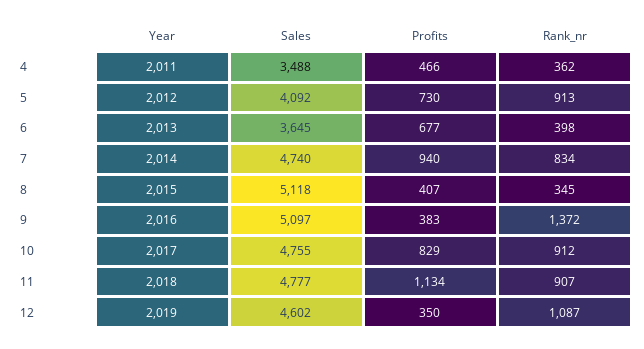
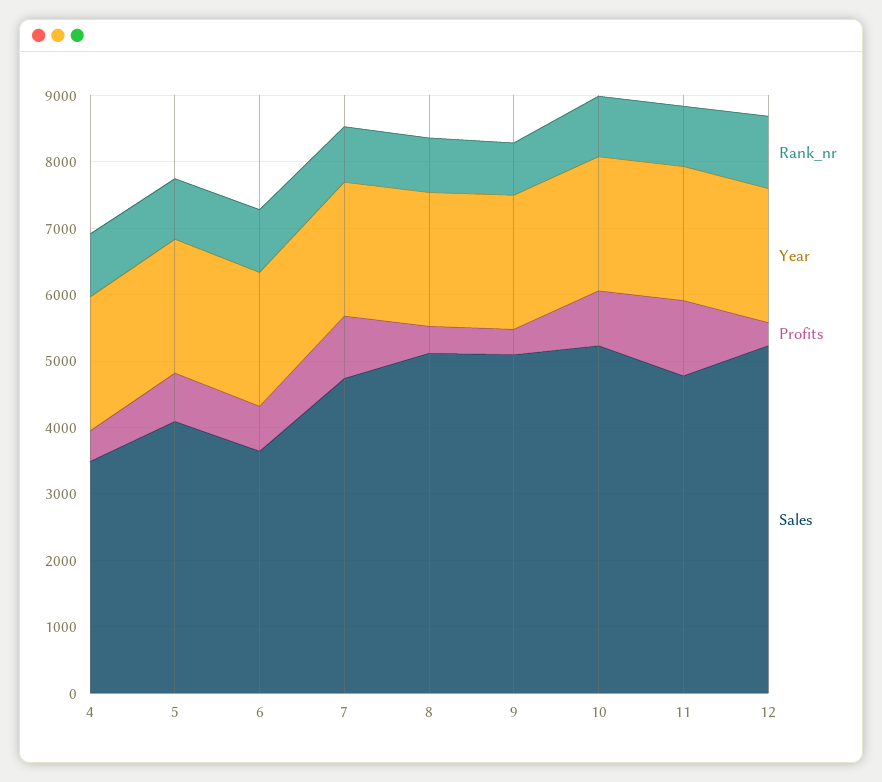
  {
    "Year": {
      "4": 2011,
      "5": 2012,
      "6": 2013,
      "7": 2014,
      "8": 2015,
      "9": 2016,
      "10": 2017,
      "11": 2018,
      "12": 2019
    },
    "Sales": {
      "4": 3488,
      "5": 4092,
      "6": 3645,
      "7": 4740,
      "8": 5118,
      "9": 5097,
-     "10": 4755,
+     "10": 5200,
      "11": 4777,
-     "12": 4602
+     "12": 5200
    },
    "Profits": {
      "4": 466,
      "5": 730,
      "6": 677,
      "7": 940,
      "8": 407,
      "9": 383,
      "10": 829,
      "11": 1134,
      "12": 350
    },
    "Rank_nr": {
-     "4": 362,
+     "4": 1000,
      "5": 913,
-     "6": 398,
+     "6": 1000,
      "7": 834,
-     "8": 345,
+     "8": 800,
-     "9": 1372,
+     "9": 800,
      "10": 912,
      "11": 907,
      "12": 1087
    }
  }

